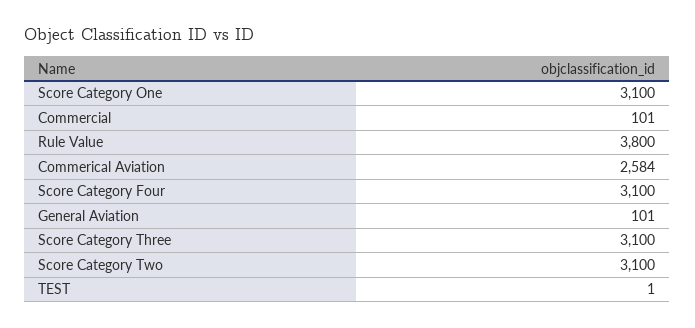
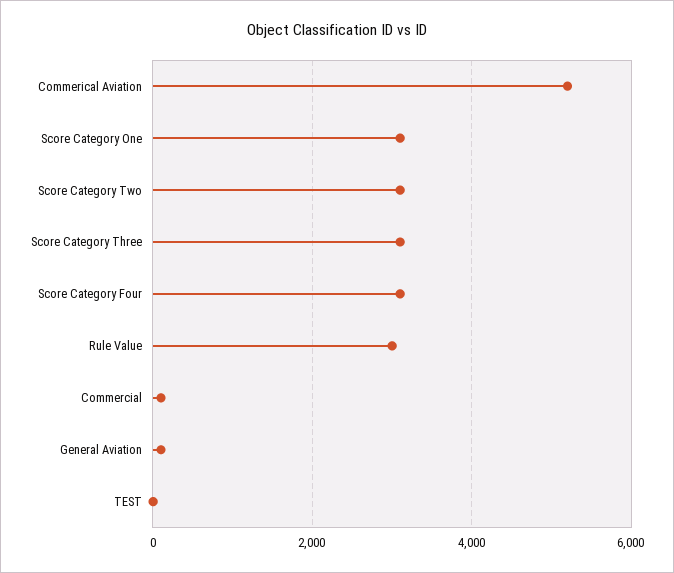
  {
    "Score Category One": 3100,
    "Commercial": 101,
-   "Rule Value": 3800,
+   "Rule Value": 3000,
-   "Commerical Aviation": 2584,
+   "Commerical Aviation": 5200,
    "Score Category Four": 3100,
    "General Aviation": 101,
    "Score Category Three": 3100,
    "Score Category Two": 3100,
    "TEST": 1
  }

